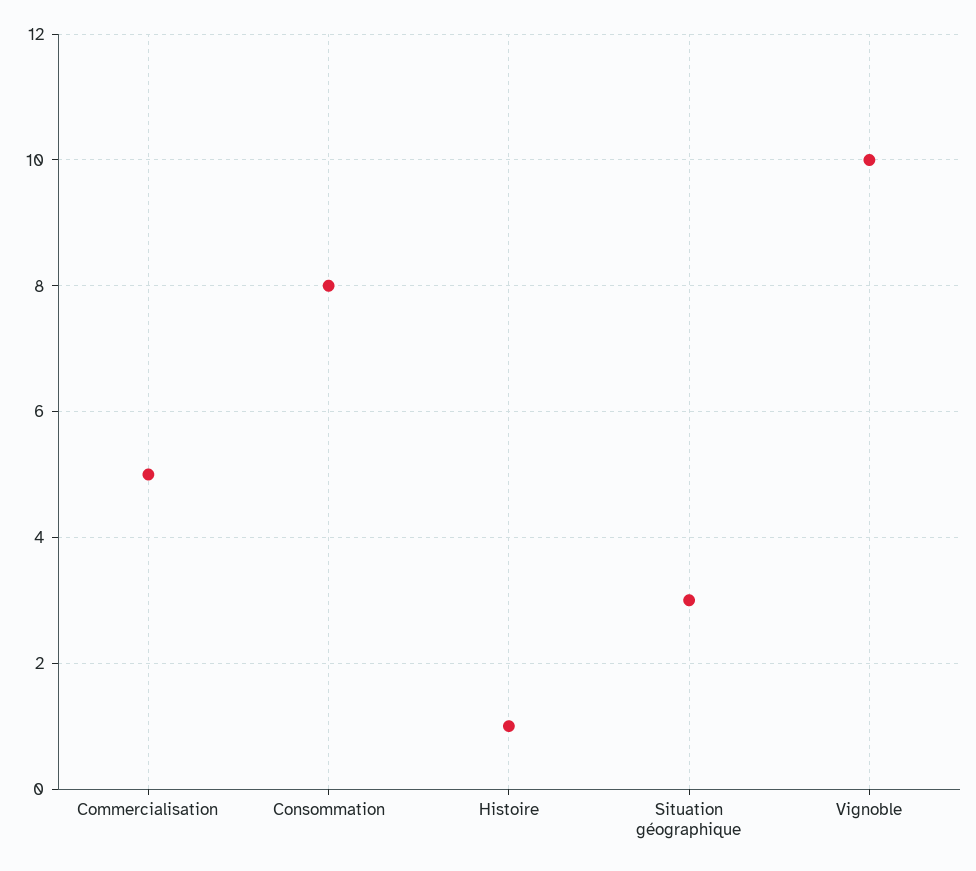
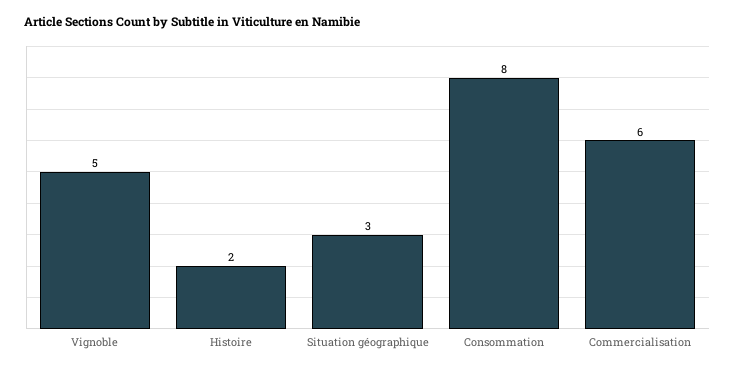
  {
-   "Commercialisation": 5,
+   "Commercialisation": 6,
    "Consommation": 8,
-   "Histoire": 1,
+   "Histoire": 2,
    "Situation géographique": 3,
-   "Vignoble": 10
+   "Vignoble": 5
  }

